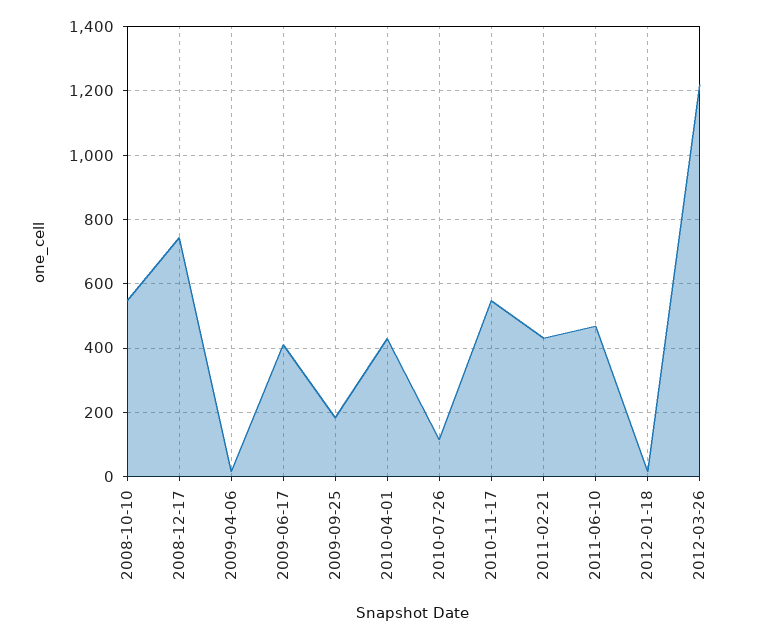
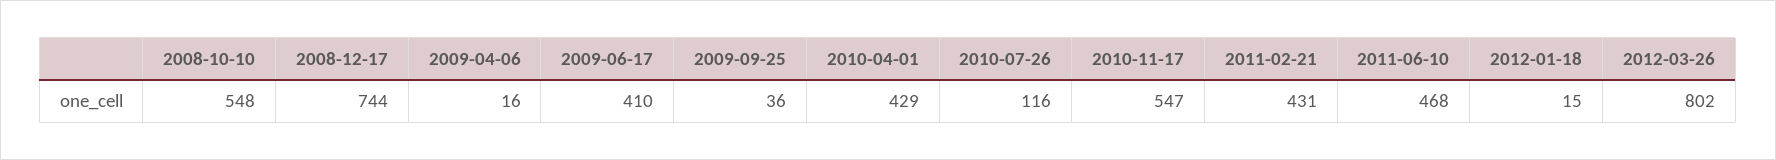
  {
    "2008-10-10": 548,
    "2008-12-17": 744,
    "2009-04-06": 16,
    "2009-06-17": 410,
-   "2009-09-25": 180,
+   "2009-09-25": 36,
    "2010-04-01": 429,
    "2010-07-26": 116,
    "2010-11-17": 547,
    "2011-02-21": 431,
    "2011-06-10": 468,
    "2012-01-18": 15,
-   "2012-03-26": 1220
+   "2012-03-26": 802
  }

